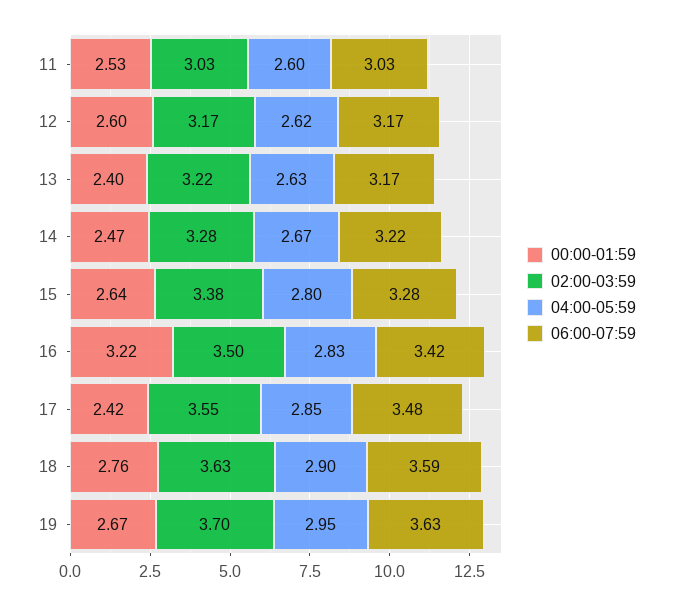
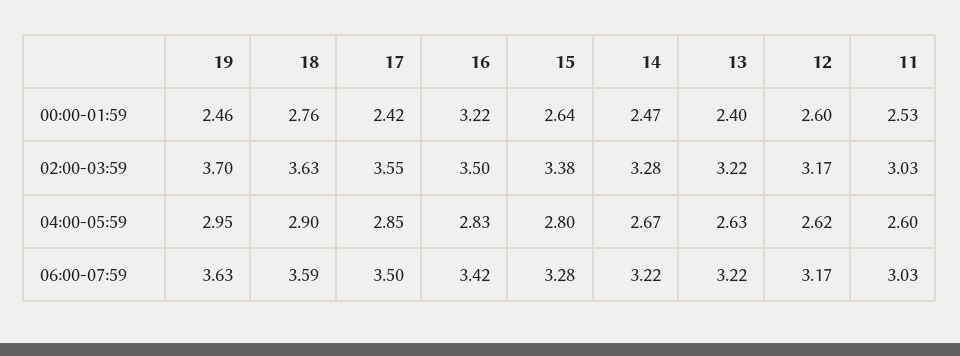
  {
    "00:00-01:59": {
      "11": 2.53,
      "12": 2.6,
      "13": 2.4,
      "14": 2.47,
      "15": 2.64,
      "16": 3.22,
      "17": 2.42,
      "18": 2.76,
-     "19": 2.67
+     "19": 2.46
    },
    "02:00-03:59": {
      "11": 3.03,
      "12": 3.17,
      "13": 3.22,
      "14": 3.28,
      "15": 3.38,
      "16": 3.5,
      "17": 3.55,
      "18": 3.63,
      "19": 3.7
    },
    "04:00-05:59": {
      "11": 2.6,
      "12": 2.62,
      "13": 2.63,
      "14": 2.67,
      "15": 2.8,
      "16": 2.83,
      "17": 2.85,
      "18": 2.9,
      "19": 2.95
    },
    "06:00-07:59": {
      "11": 3.03,
      "12": 3.17,
-     "13": 3.17,
+     "13": 3.22,
      "14": 3.22,
      "15": 3.28,
      "16": 3.42,
-     "17": 3.48,
+     "17": 3.5,
      "18": 3.59,
      "19": 3.63
    }
  }

